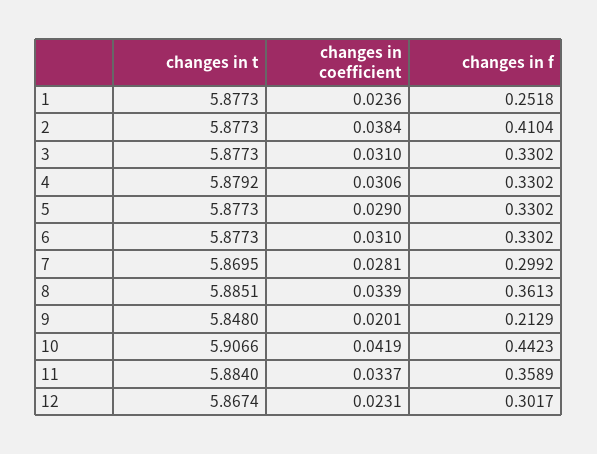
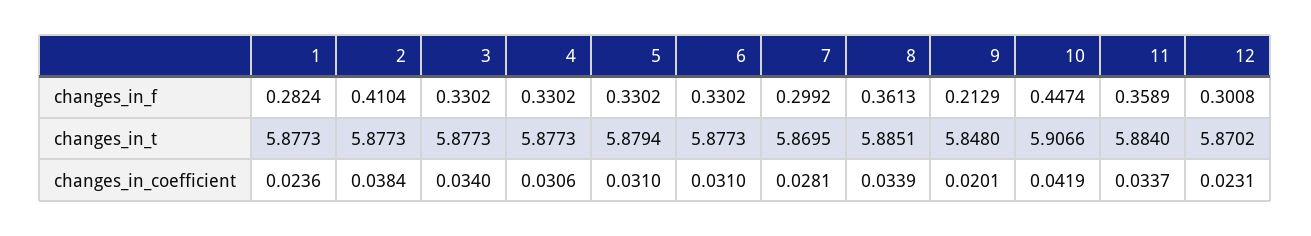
  {
    "changes in t": {
      "1": 5.8773,
      "2": 5.8773,
      "3": 5.8773,
-     "4": 5.8792,
+     "4": 5.8773,
-     "5": 5.8773,
+     "5": 5.8794,
      "6": 5.8773,
      "7": 5.8695,
      "8": 5.8851,
      "9": 5.848,
      "10": 5.9066,
      "11": 5.884,
-     "12": 5.8674
+     "12": 5.8702
    },
    "changes in coefficient": {
      "1": 0.0236,
      "2": 0.0384,
-     "3": 0.031,
+     "3": 0.034,
      "4": 0.0306,
-     "5": 0.029,
+     "5": 0.031,
      "6": 0.031,
      "7": 0.0281,
      "8": 0.0339,
      "9": 0.0201,
      "10": 0.0419,
      "11": 0.0337,
      "12": 0.0231
    },
    "changes in f": {
-     "1": 0.2518,
+     "1": 0.2824,
      "2": 0.4104,
      "3": 0.3302,
      "4": 0.3302,
      "5": 0.3302,
      "6": 0.3302,
      "7": 0.2992,
      "8": 0.3613,
      "9": 0.2129,
-     "10": 0.4423,
+     "10": 0.4474,
      "11": 0.3589,
-     "12": 0.3017
+     "12": 0.3008
    }
  }

